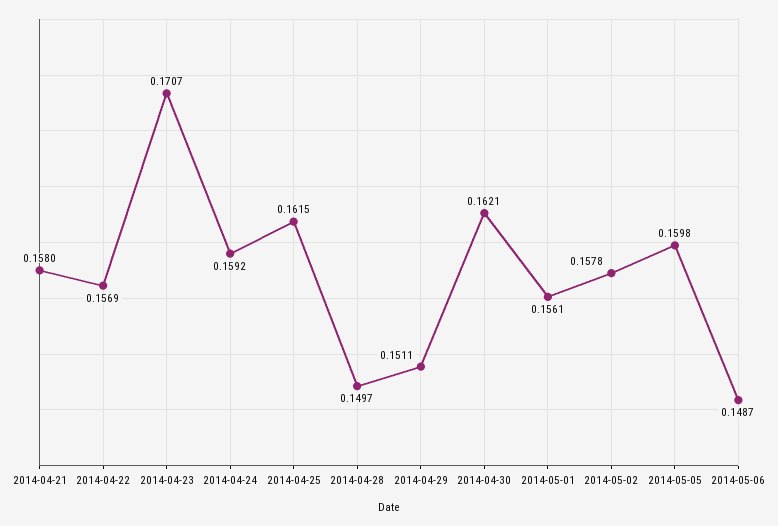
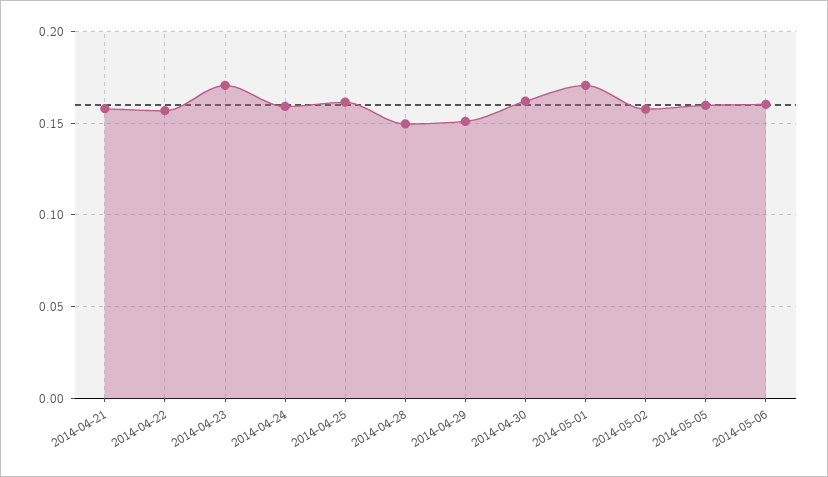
  {
    "2014-04-21": 0.158,
    "2014-04-22": 0.1569,
    "2014-04-23": 0.1707,
    "2014-04-24": 0.1592,
    "2014-04-25": 0.1615,
    "2014-04-28": 0.1497,
    "2014-04-29": 0.1511,
    "2014-04-30": 0.1621,
-   "2014-05-01": 0.1561,
+   "2014-05-01": 0.17,
    "2014-05-02": 0.1578,
    "2014-05-05": 0.1598,
-   "2014-05-06": 0.1487
+   "2014-05-06": 0.16
  }

